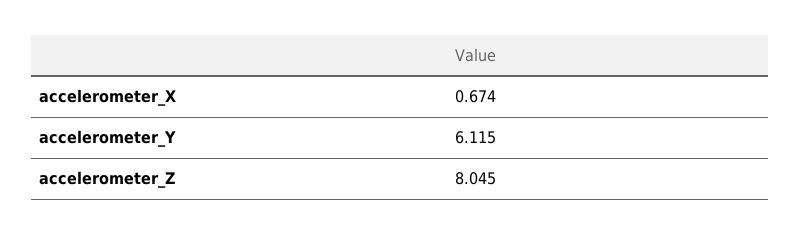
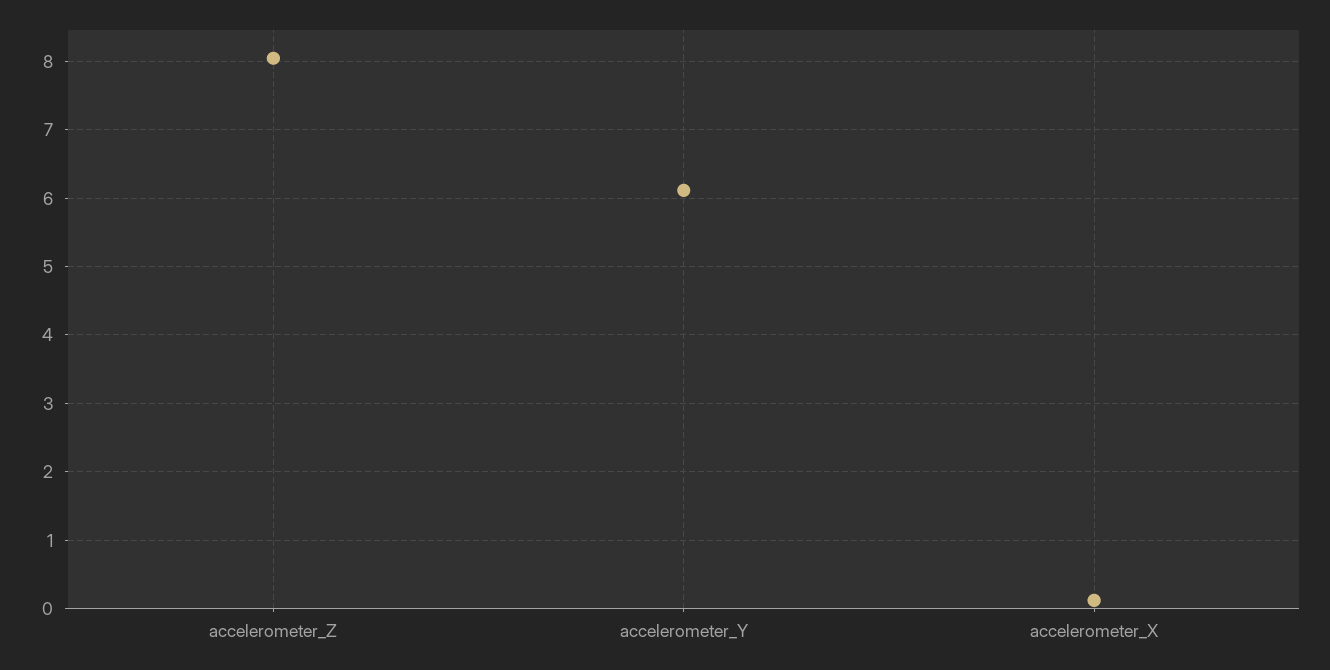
  {
-   "accelerometer_X": 0.674,
+   "accelerometer_X": 0.1,
    "accelerometer_Y": 6.115,
    "accelerometer_Z": 8.045
  }

